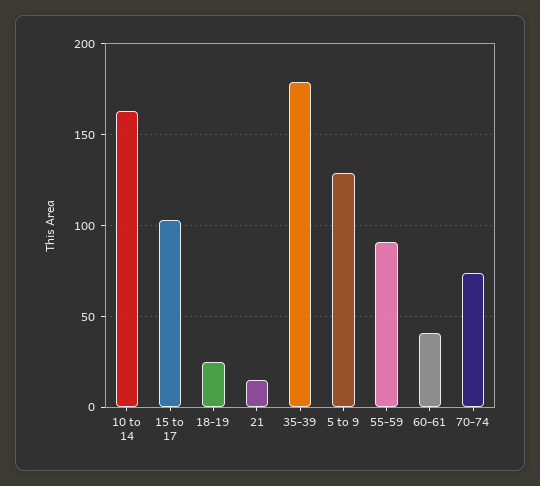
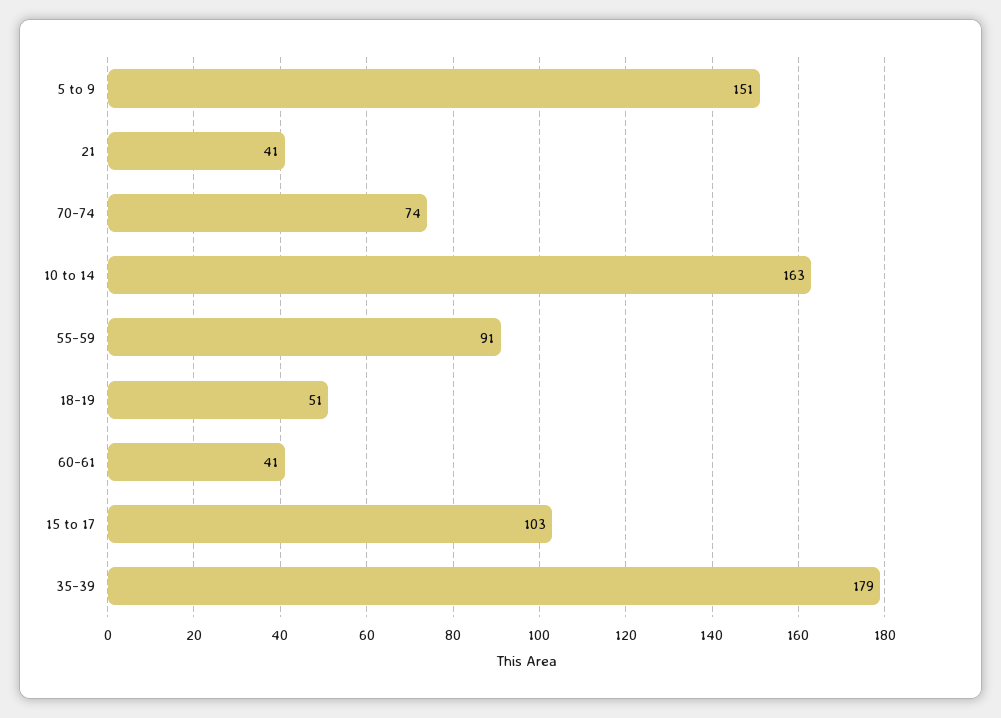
  {
    "10 to 14": 163,
    "15 to 17": 103,
-   "18-19": 25,
+   "18-19": 51,
-   "21": 15,
+   "21": 41,
    "35-39": 179,
-   "5 to 9": 130,
+   "5 to 9": 151,
    "55-59": 91,
    "60-61": 41,
    "70-74": 74
  }

